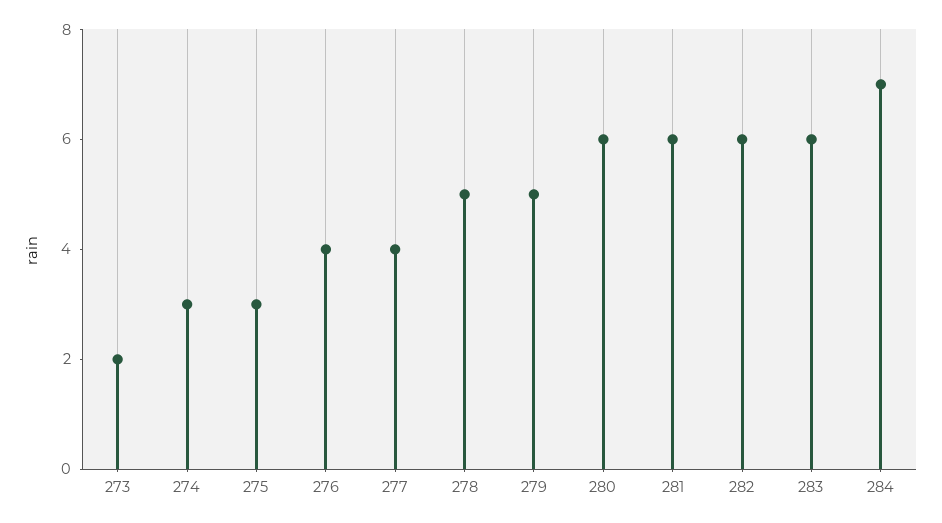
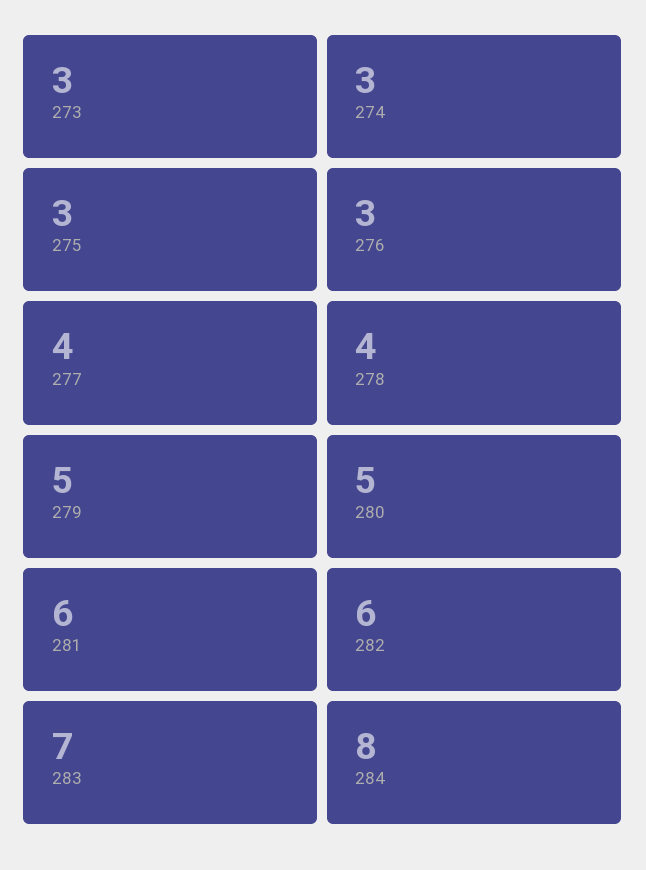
  {
-   "273": 2,
+   "273": 3,
    "274": 3,
    "275": 3,
-   "276": 4,
+   "276": 3,
    "277": 4,
-   "278": 5,
+   "278": 4,
    "279": 5,
-   "280": 6,
+   "280": 5,
    "281": 6,
    "282": 6,
-   "283": 6,
+   "283": 7,
-   "284": 7
+   "284": 8
  }

